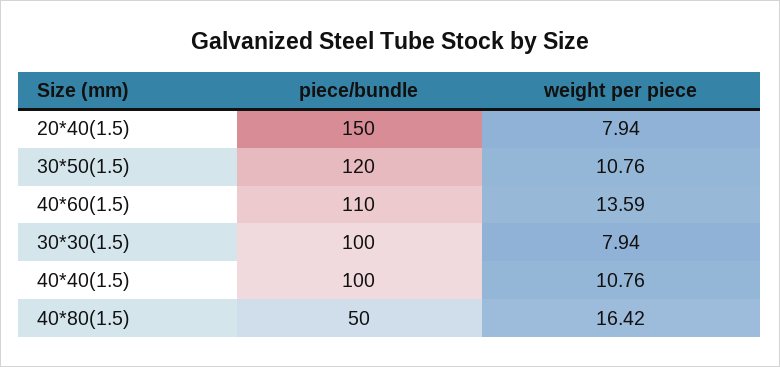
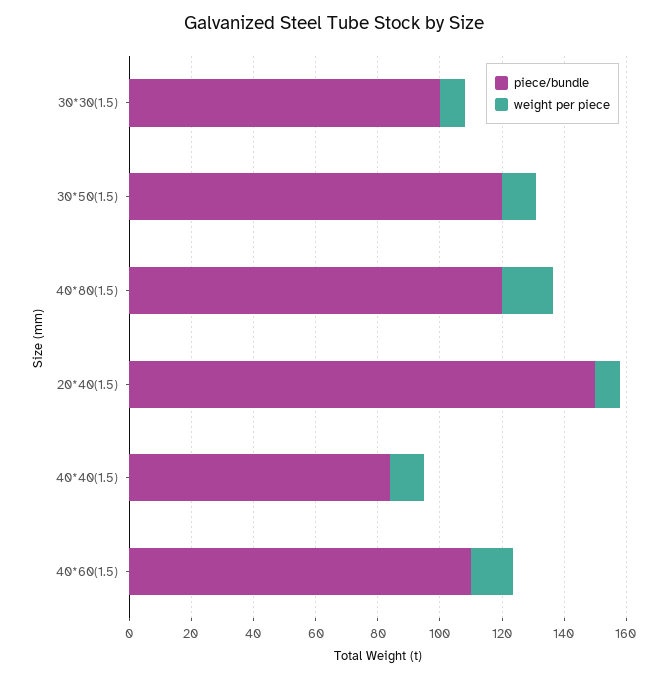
  {
    "piece/bundle": {
      "20*40(1.5)": 150,
      "30*50(1.5)": 120,
      "40*60(1.5)": 110,
      "30*30(1.5)": 100,
-     "40*40(1.5)": 100,
+     "40*40(1.5)": 85,
-     "40*80(1.5)": 50
+     "40*80(1.5)": 120
    },
    "weight per piece": {
      "20*40(1.5)": 7.94,
      "30*50(1.5)": 10.76,
      "40*60(1.5)": 13.59,
      "30*30(1.5)": 7.94,
      "40*40(1.5)": 10.76,
      "40*80(1.5)": 16.42
    }
  }

